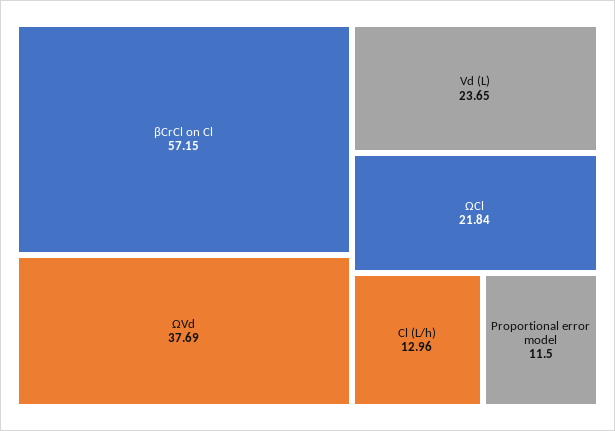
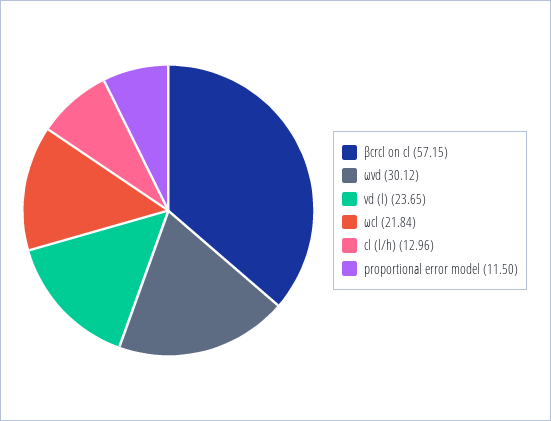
  {
    "βCrCl on Cl": 57.15,
-   "ΩVd": 37.69,
+   "ΩVd": 30.12,
    "Vd (L)": 23.65,
    "ΩCl": 21.84,
    "Cl (L/h)": 12.96,
    "Proportional error model": 11.5
  }

